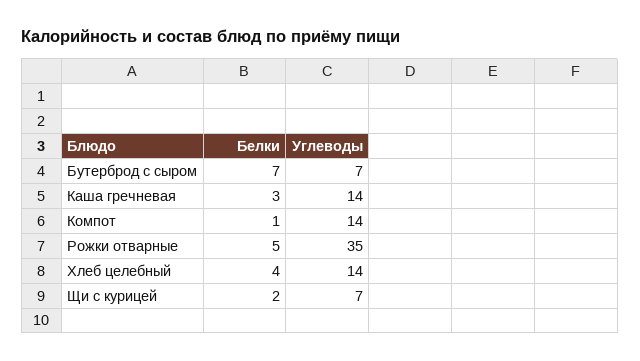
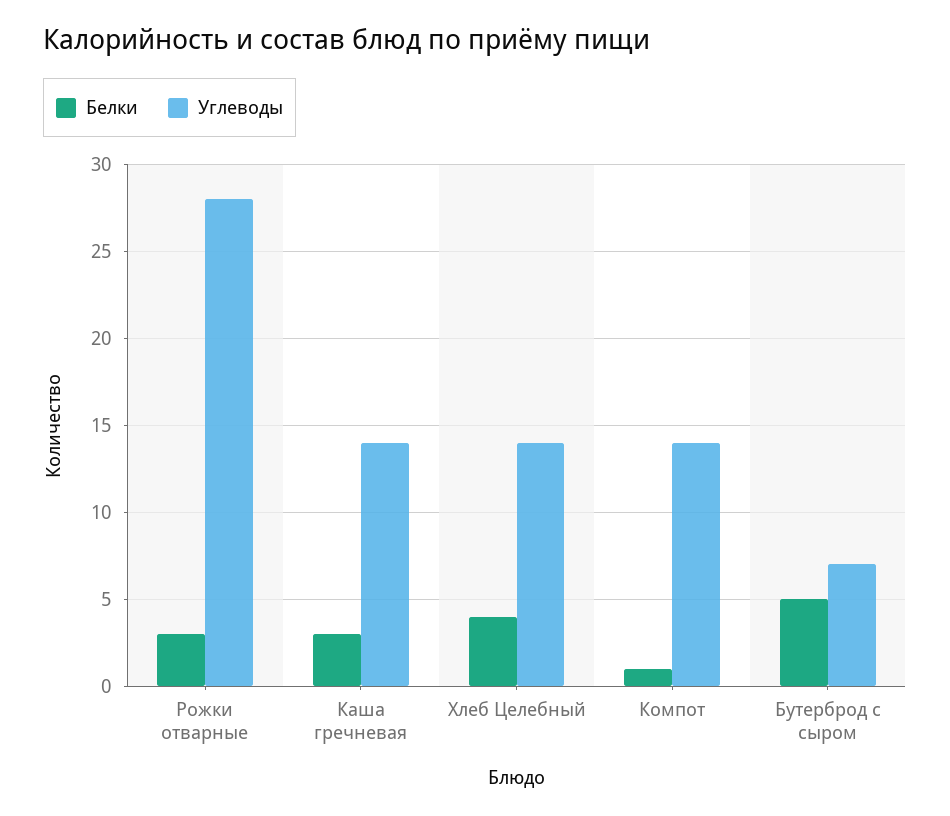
  {
    "Белки": {
-     "Бутерброд с сыром": 7,
+     "Бутерброд с сыром": 5,
      "Каша гречневая": 3,
      "Компот": 1,
-     "Рожки отварные": 5,
+     "Рожки отварные": 3,
-     "Хлеб целебный": 4,
+     "Хлеб целебный": 4
-     "Щи с курицей": 2
    },
    "Углеводы": {
      "Бутерброд с сыром": 7,
      "Каша гречневая": 14,
      "Компот": 14,
-     "Рожки отварные": 35,
+     "Рожки отварные": 28,
-     "Хлеб целебный": 14,
+     "Хлеб целебный": 14
-     "Щи с курицей": 7
    }
  }

